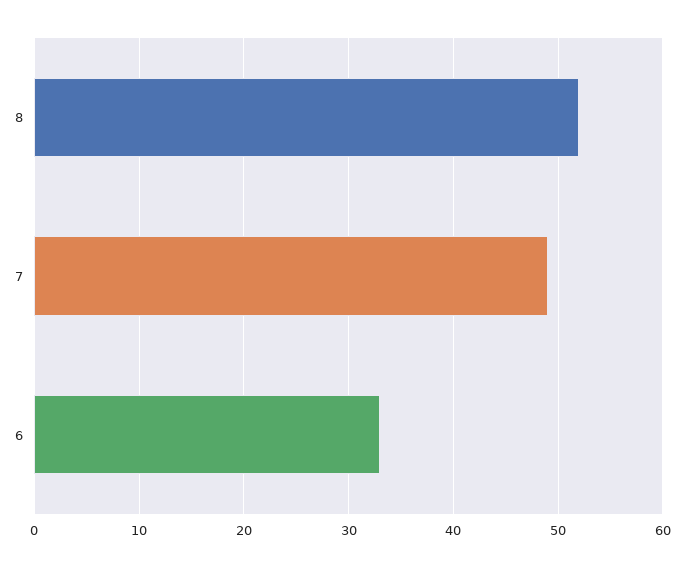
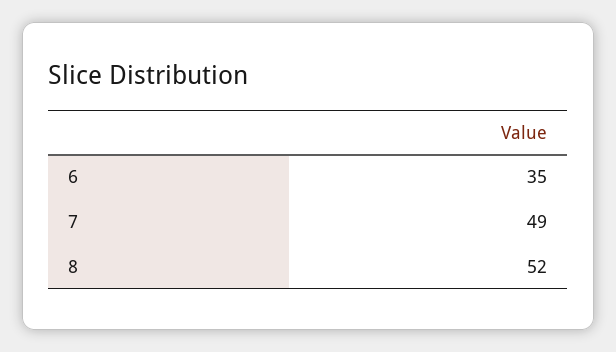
  {
    "8": 52,
    "7": 49,
-   "6": 33
+   "6": 35
  }

